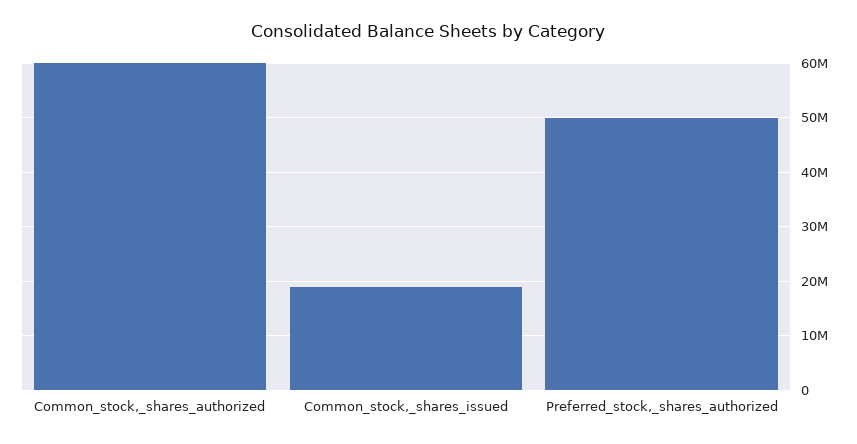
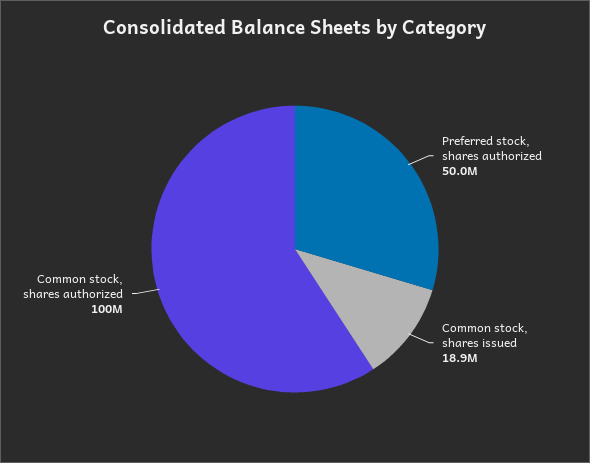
  {
-   "Common_stock,_shares_authorized": 60000000,
+   "Common_stock,_shares_authorized": 100000000,
    "Common_stock,_shares_issued": 18900000,
    "Preferred_stock,_shares_authorized": 50000000
  }

